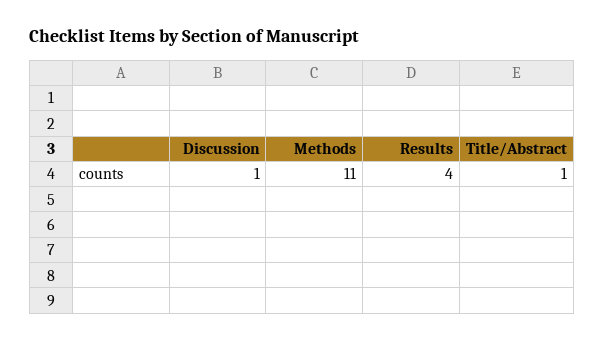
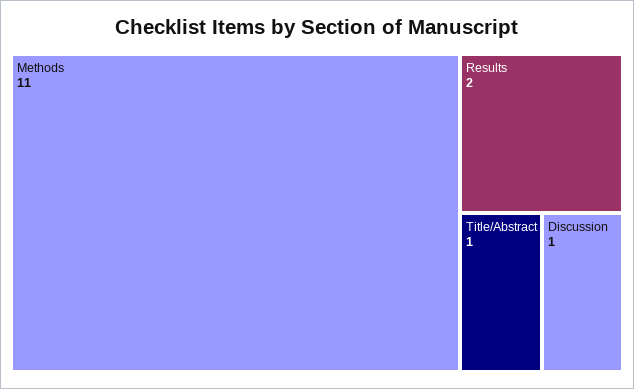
  {
    "Discussion": 1,
    "Methods": 11,
-   "Results": 4,
+   "Results": 2,
    "Title/Abstract": 1
  }

